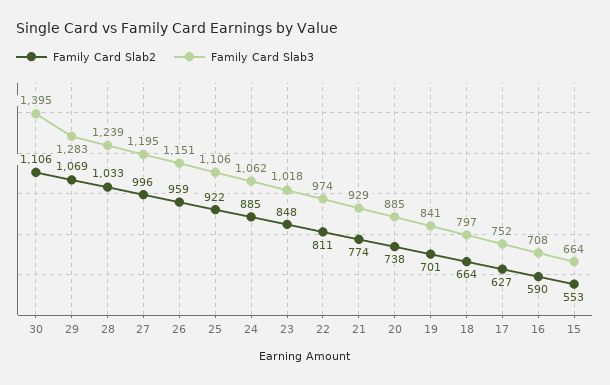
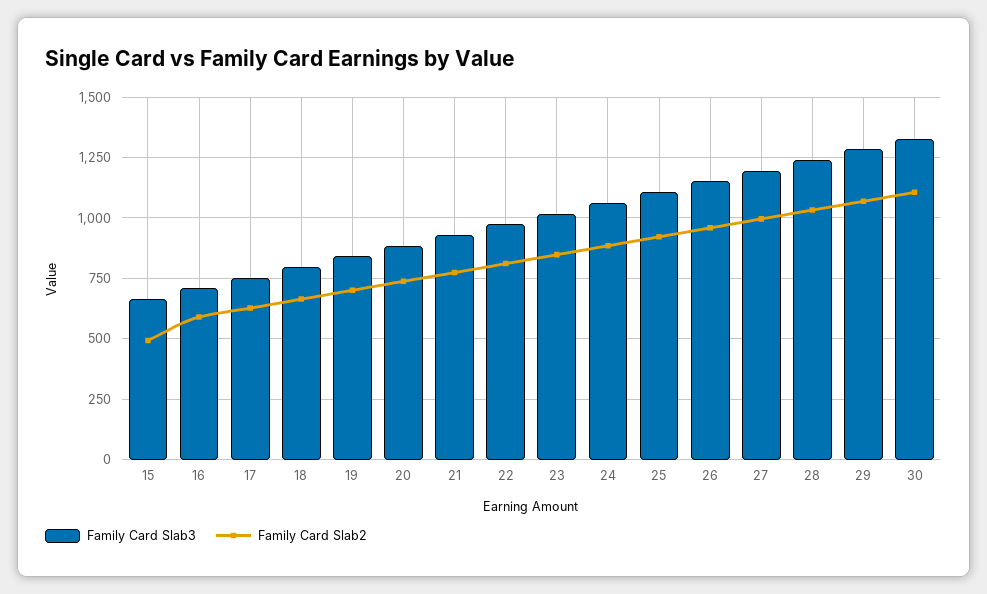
  {
    "Family Card Slab2": {
      "30": 1106,
      "29": 1069,
      "28": 1033,
      "27": 996,
      "26": 959,
      "25": 922,
      "24": 885,
      "23": 848,
      "22": 811,
      "21": 774,
      "20": 738,
      "19": 701,
      "18": 664,
      "17": 627,
      "16": 590,
-     "15": 553
+     "15": 500
    },
    "Family Card Slab3": {
-     "30": 1395,
+     "30": 1325,
      "29": 1283,
      "28": 1239,
      "27": 1195,
      "26": 1151,
      "25": 1106,
      "24": 1062,
      "23": 1018,
      "22": 974,
      "21": 929,
      "20": 885,
      "19": 841,
      "18": 797,
      "17": 752,
      "16": 708,
      "15": 664
    }
  }

